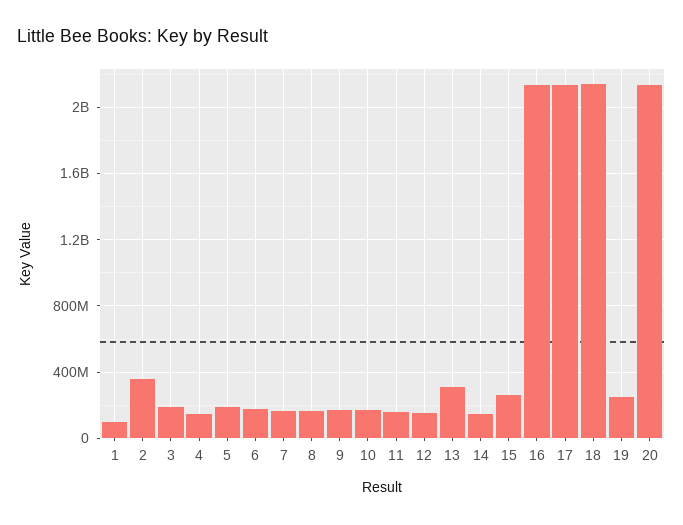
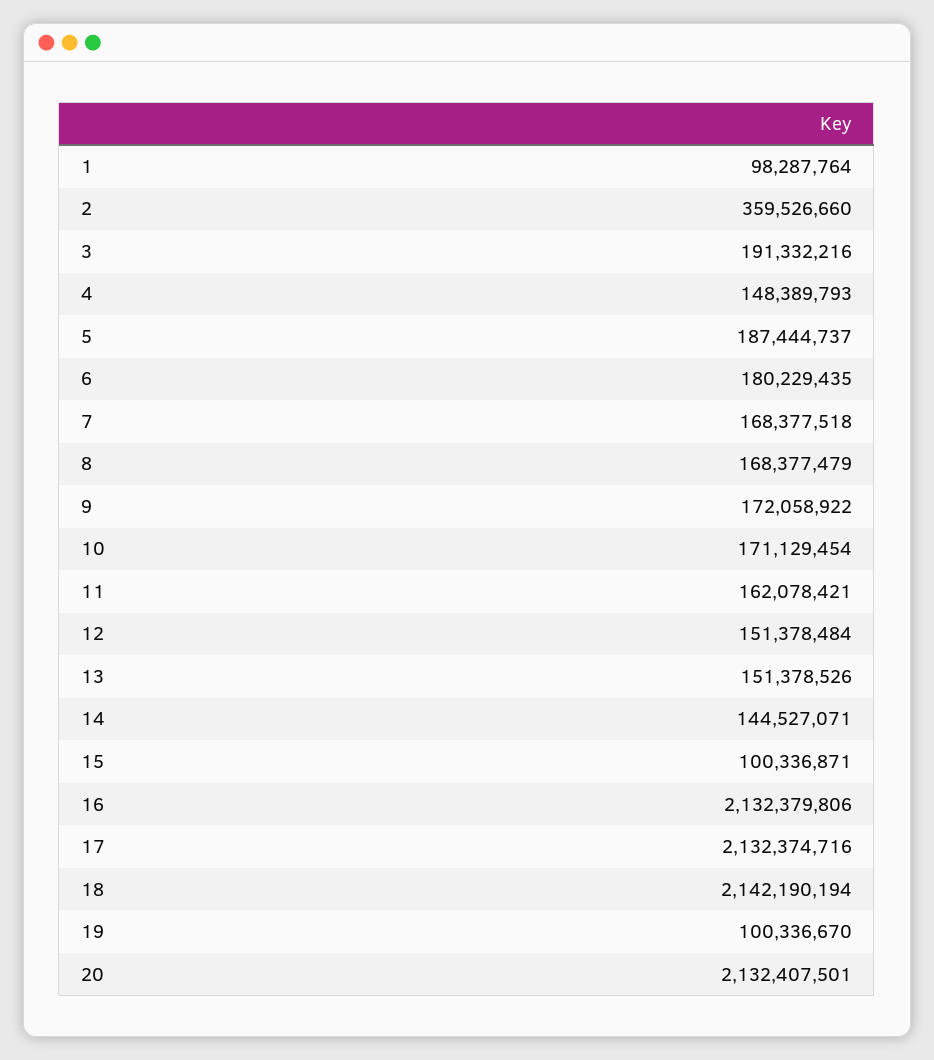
  {
    "1": 98287764,
    "2": 359526660,
    "3": 191332216,
    "4": 148389793,
    "5": 187444737,
    "6": 180229435,
    "7": 168377518,
    "8": 168377479,
    "9": 172058922,
    "10": 171129454,
    "11": 162078421,
    "12": 151378484,
-   "13": 300000000,
+   "13": 151378526,
    "14": 144527071,
-   "15": 250000000,
+   "15": 100336871,
    "16": 2132379806,
    "17": 2132374716,
    "18": 2142190194,
-   "19": 250000000,
+   "19": 100336670,
    "20": 2132407501
  }

